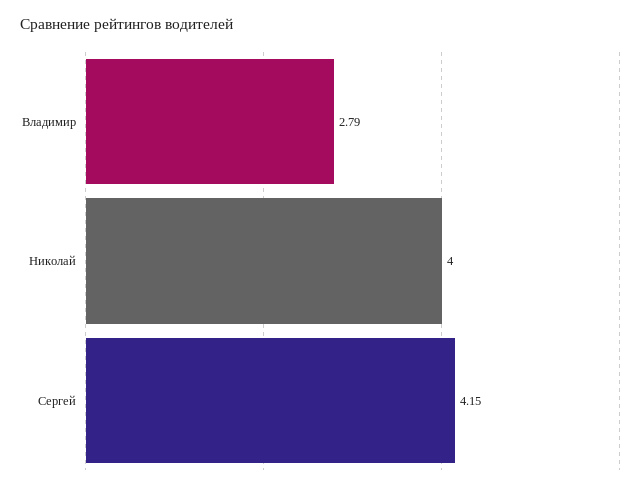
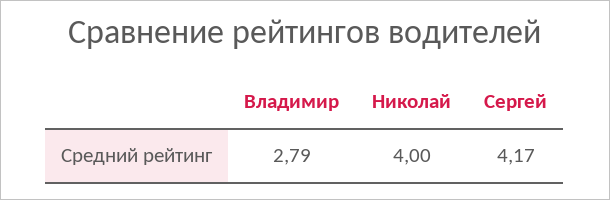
  {
    "Владимир": 2.79,
    "Николай": 4,
-   "Сергей": 4.15
+   "Сергей": 4.17
  }

